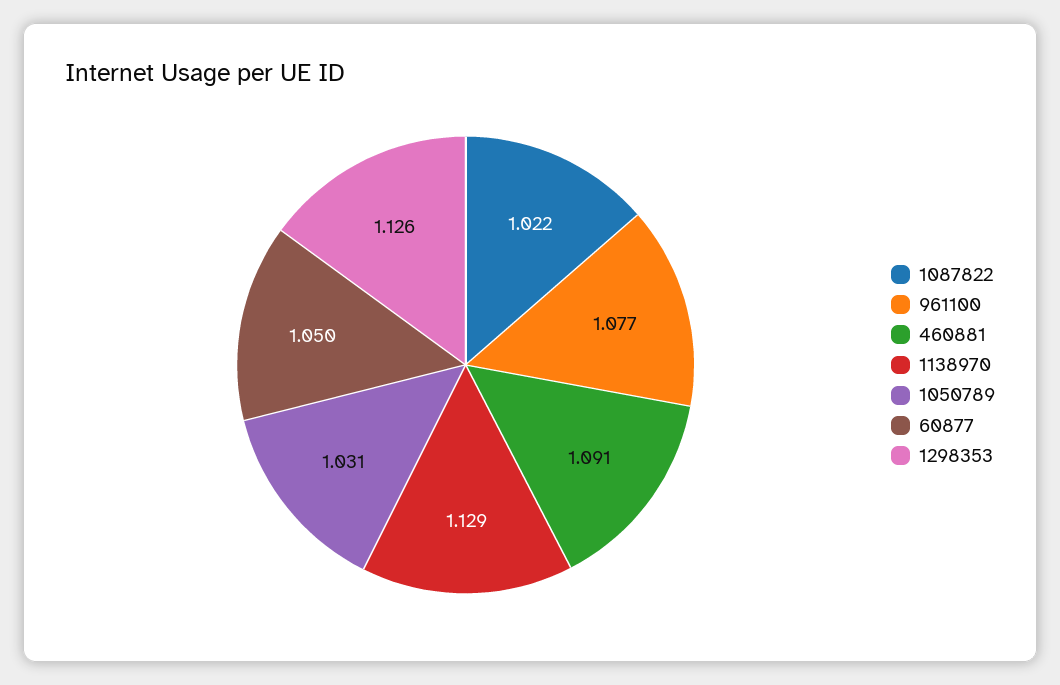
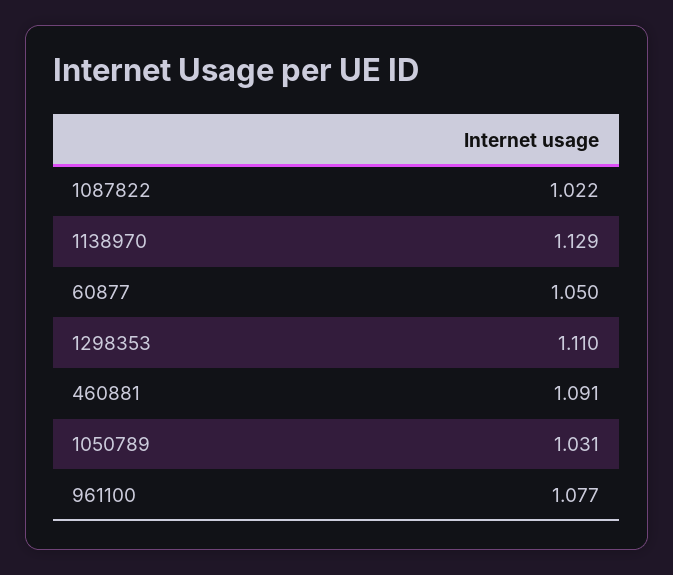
  {
    "1087822": 1.022,
    "961100": 1.077,
    "460881": 1.091,
    "1138970": 1.129,
    "1050789": 1.031,
    "60877": 1.05,
-   "1298353": 1.126
+   "1298353": 1.11
  }

